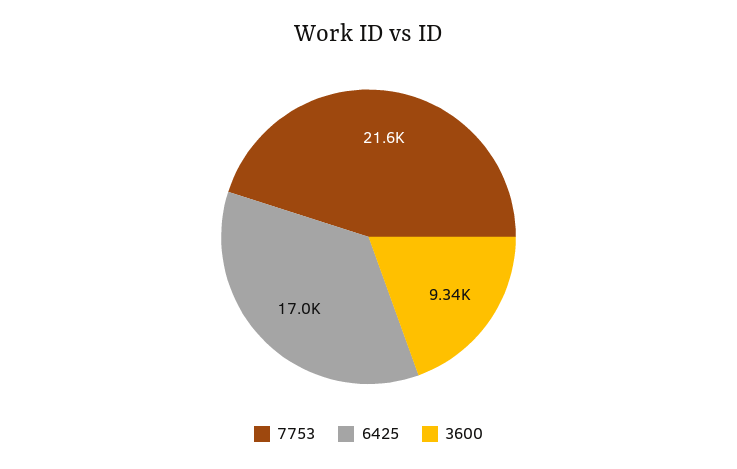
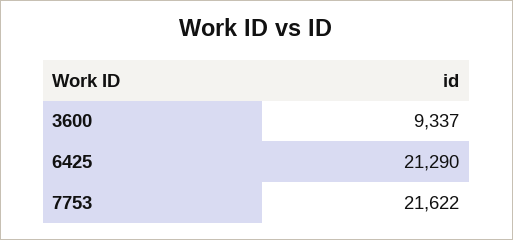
  {
    "7753": 21622,
-   "6425": 17000,
+   "6425": 21290,
    "3600": 9337
  }

